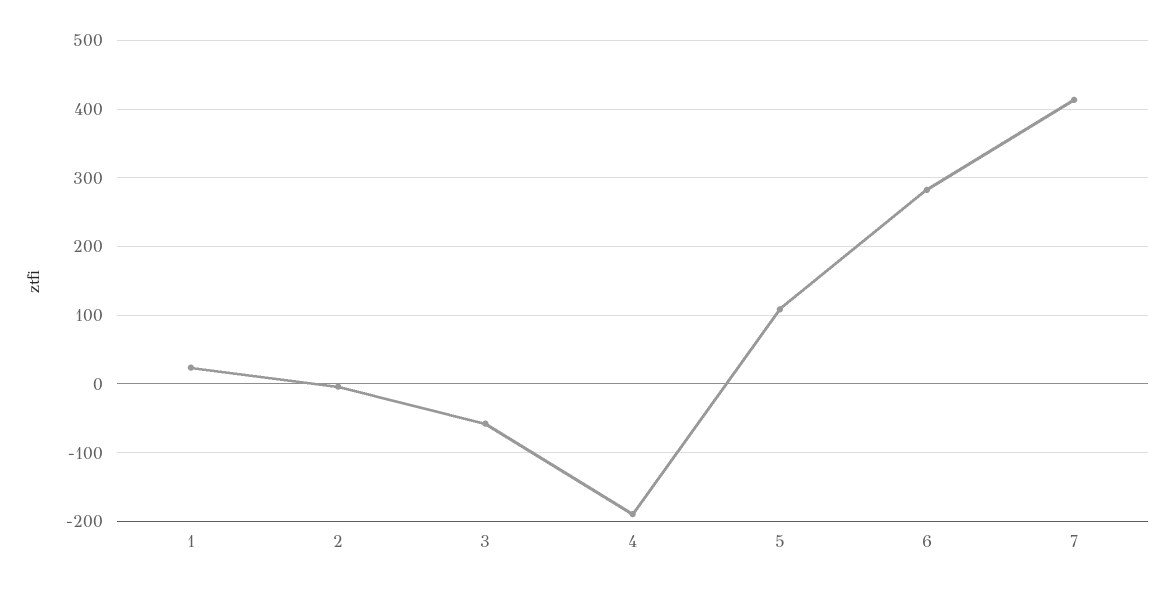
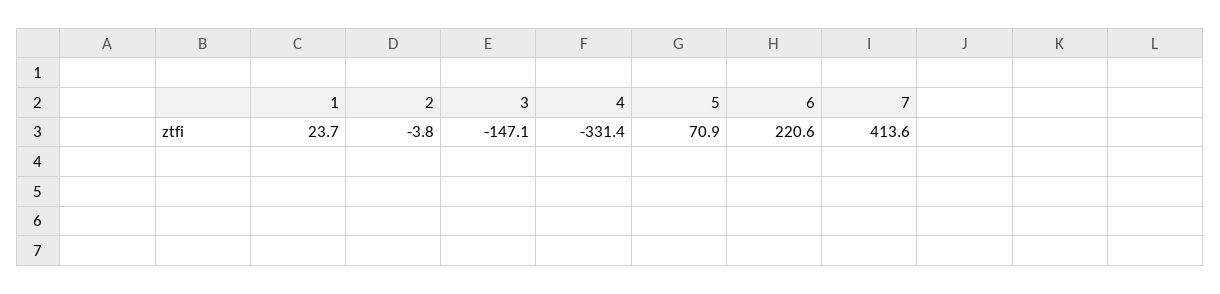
  {
    "1": 23.7,
    "2": -3.8,
-   "3": -60,
+   "3": -147.1,
-   "4": -190,
+   "4": -331.4,
-   "5": 110,
+   "5": 70.9,
-   "6": 280,
+   "6": 220.6,
    "7": 413.6
  }

